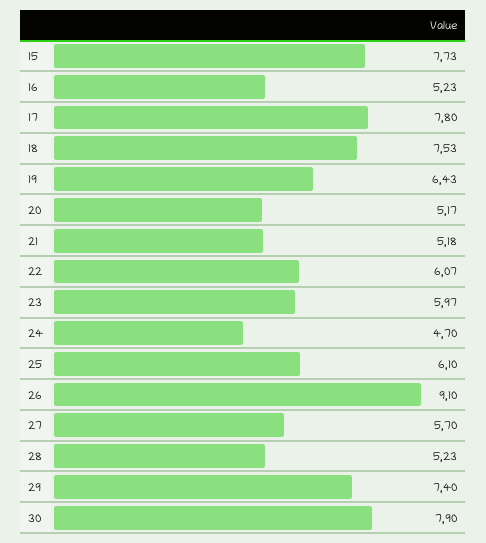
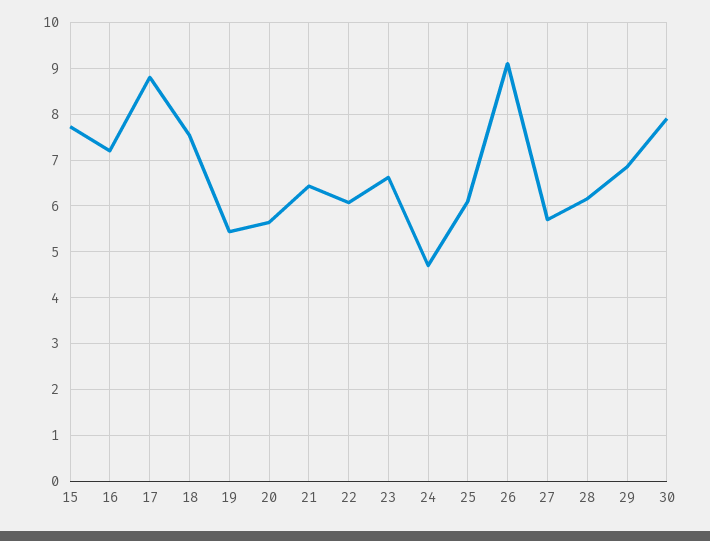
  {
    "15": 7.73,
-   "16": 5.23,
+   "16": 7.2,
-   "17": 7.8,
+   "17": 8.8,
    "18": 7.53,
-   "19": 6.43,
+   "19": 5.4,
-   "20": 5.17,
+   "20": 5.6,
-   "21": 5.18,
+   "21": 6.4,
    "22": 6.07,
-   "23": 5.97,
+   "23": 6.6,
    "24": 4.7,
    "25": 6.1,
    "26": 9.1,
    "27": 5.7,
-   "28": 5.23,
+   "28": 6.2,
-   "29": 7.4,
+   "29": 6.8,
    "30": 7.9
  }

